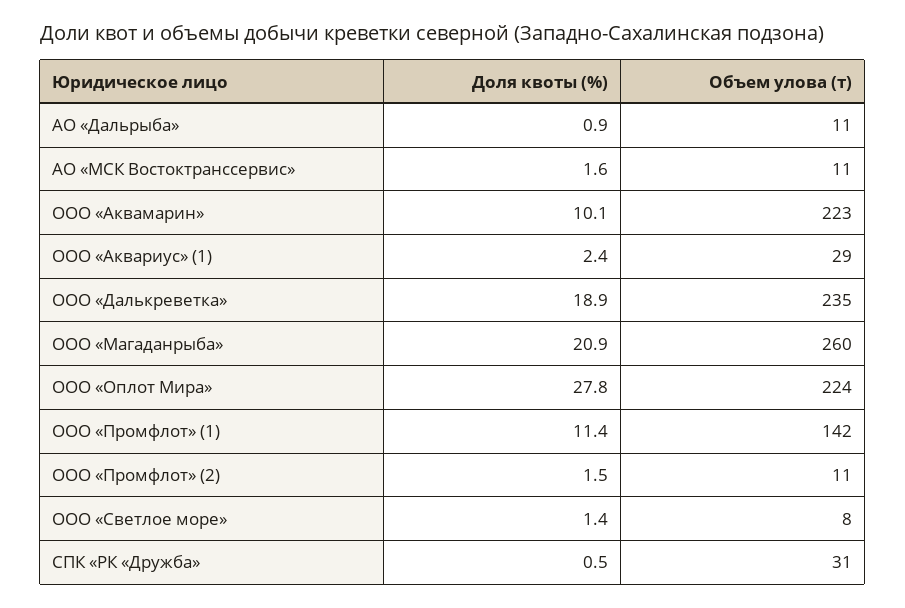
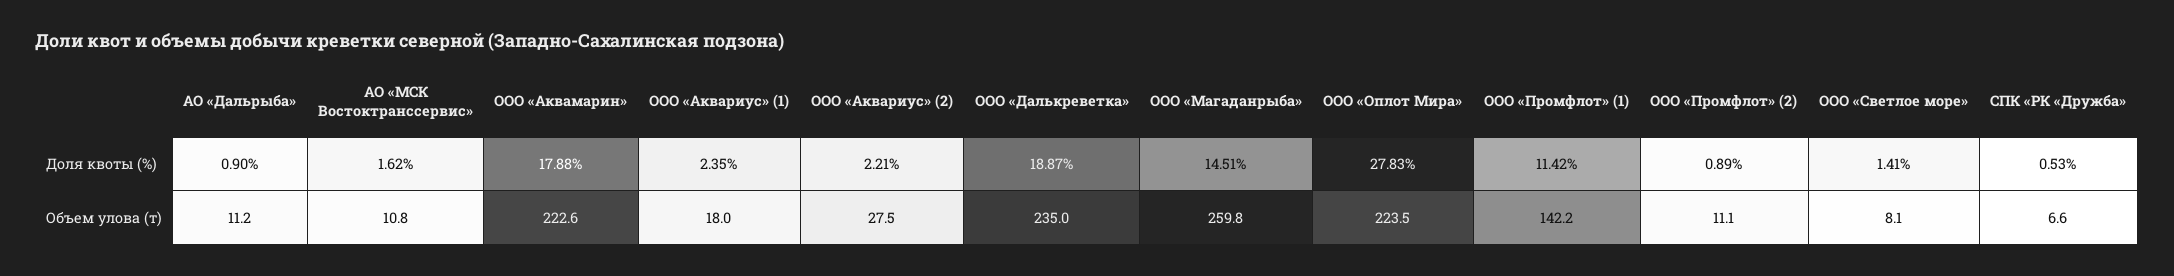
  {
    "Доля квоты (%)": {
      "АО «Дальрыба»": 0.9,
      "АО «МСК Востоктранссервис»": 1.62,
-     "ООО «Аквамарин»": 10.1,
+     "ООО «Аквамарин»": 17.88,
      "ООО «Аквариус» (1)": 2.35,
      "ООО «Далькреветка»": 18.87,
-     "ООО «Магаданрыба»": 20.9,
+     "ООО «Магаданрыба»": 14.51,
      "ООО «Оплот Мира»": 27.83,
      "ООО «Промфлот» (1)": 11.42,
-     "ООО «Промфлот» (2)": 1.5,
+     "ООО «Промфлот» (2)": 0.89,
      "ООО «Светлое море»": 1.41,
-     "СПК «РК «Дружба»": 0.53
+     "СПК «РК «Дружба»": 0.53,
+     "ООО «Аквариус» (2)": 2.21
    },
    "Объем улова (т)": {
      "АО «Дальрыба»": 11.2,
      "АО «МСК Востоктранссервис»": 10.8,
      "ООО «Аквамарин»": 222.6,
-     "ООО «Аквариус» (1)": 29,
+     "ООО «Аквариус» (1)": 18,
      "ООО «Далькреветка»": 235,
      "ООО «Магаданрыба»": 259.8,
      "ООО «Оплот Мира»": 223.5,
      "ООО «Промфлот» (1)": 142.2,
      "ООО «Промфлот» (2)": 11.1,
      "ООО «Светлое море»": 8.1,
-     "СПК «РК «Дружба»": 31
+     "СПК «РК «Дружба»": 6.6,
+     "ООО «Аквариус» (2)": 27.5
    }
  }

